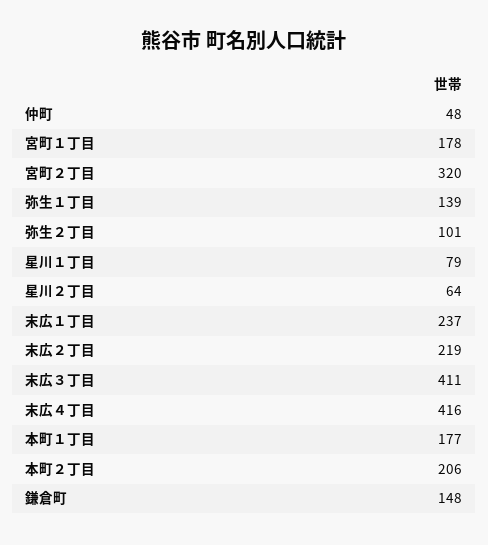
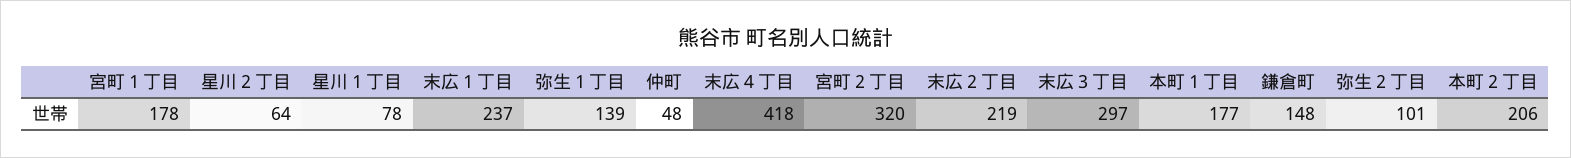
  {
    "仲町": 48,
    "宮町１丁目": 178,
    "宮町２丁目": 320,
    "弥生１丁目": 139,
    "弥生２丁目": 101,
-   "星川１丁目": 79,
+   "星川１丁目": 78,
    "星川２丁目": 64,
    "末広１丁目": 237,
    "末広２丁目": 219,
-   "末広３丁目": 411,
+   "末広３丁目": 297,
-   "末広４丁目": 416,
+   "末広４丁目": 418,
    "本町１丁目": 177,
    "本町２丁目": 206,
    "鎌倉町": 148
  }

